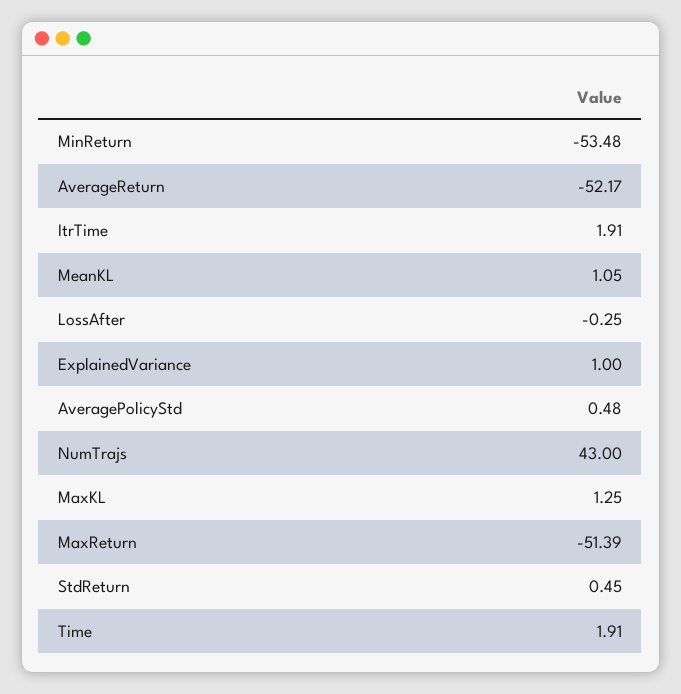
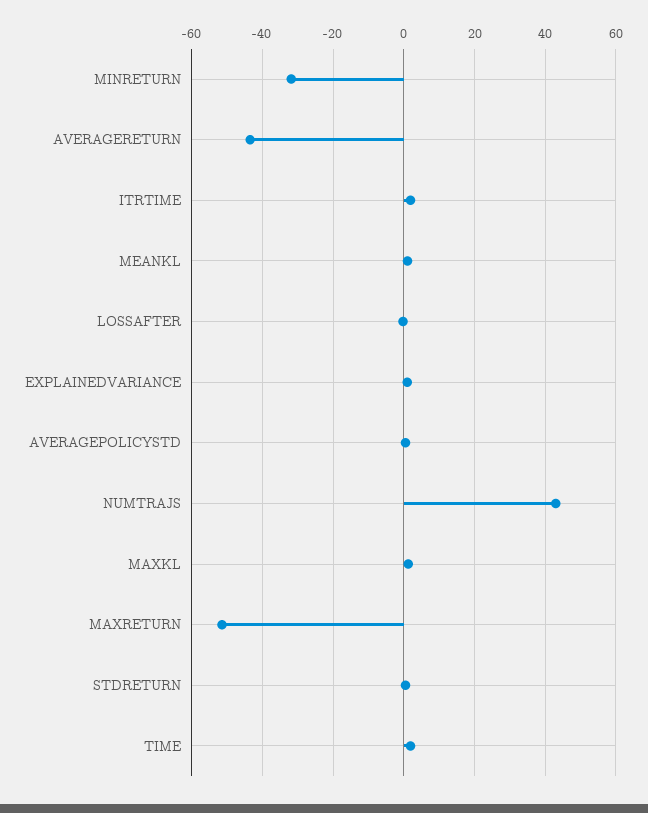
  {
-   "MinReturn": -53.48,
+   "MinReturn": -32,
-   "AverageReturn": -52.17,
+   "AverageReturn": -44,
    "ItrTime": 1.91,
    "MeanKL": 1.05,
    "LossAfter": -0.25,
    "ExplainedVariance": 1,
    "AveragePolicyStd": 0.48,
    "NumTrajs": 43,
    "MaxKL": 1.25,
    "MaxReturn": -51.39,
    "StdReturn": 0.45,
    "Time": 1.91
  }

